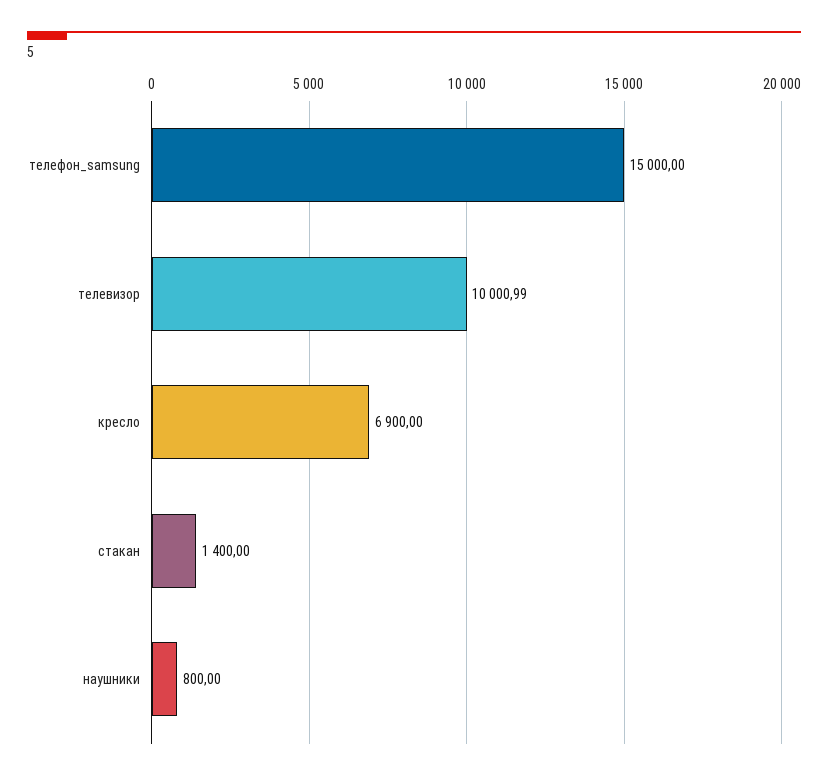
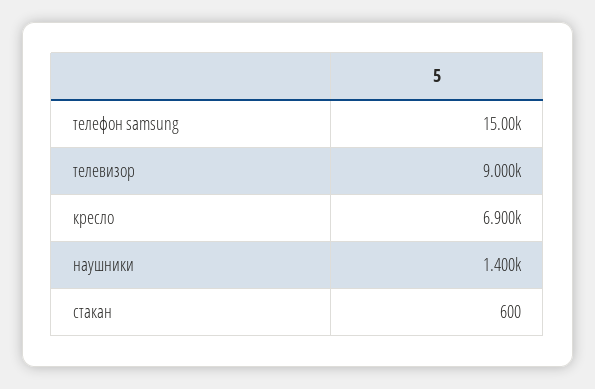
  {
    "телефон_samsung": 15000,
-   "телевизор": 10000.99,
+   "телевизор": 9000,
    "кресло": 6900,
-   "стакан": 1400,
+   "стакан": 600,
-   "наушники": 800
+   "наушники": 1400
  }

